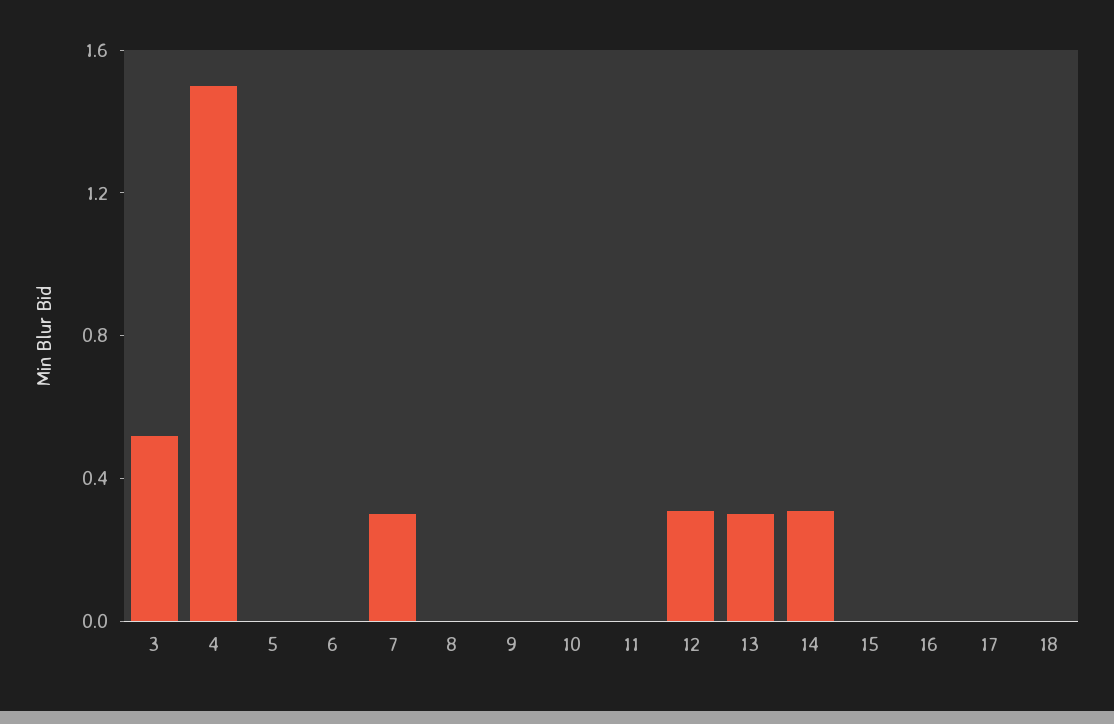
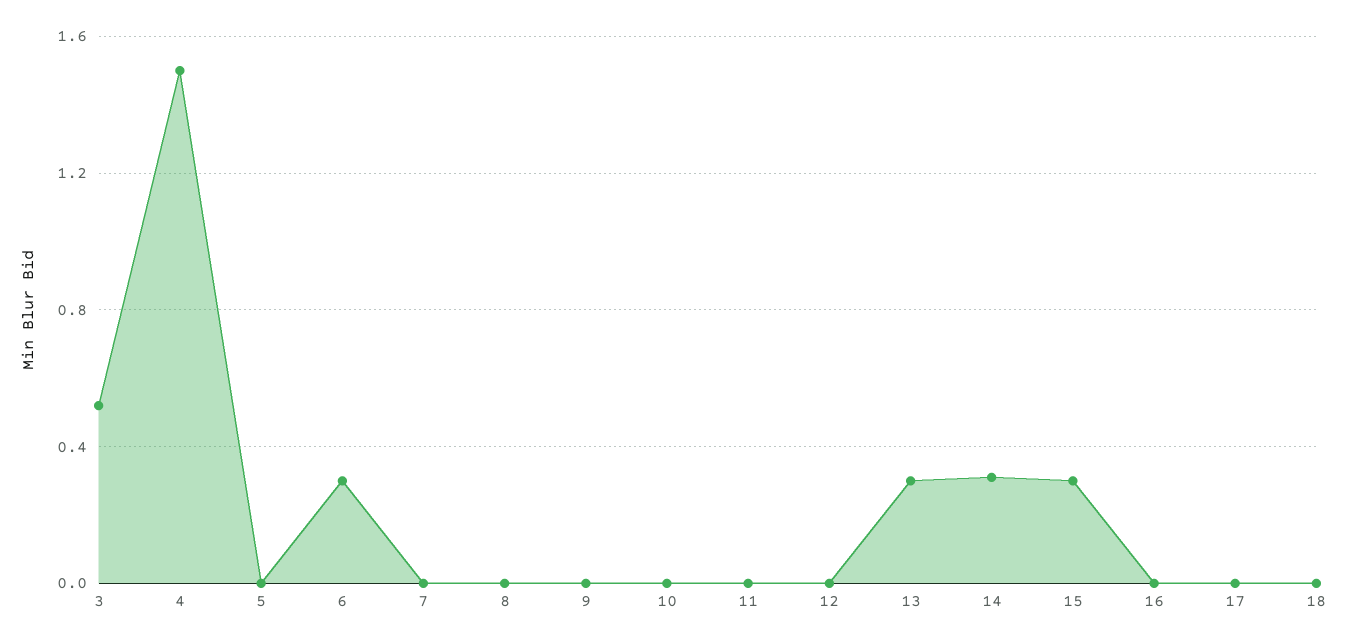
  {
    "3": 0.5,
    "4": 1.5,
    "5": 0,
-   "6": 0,
+   "6": 0.3,
-   "7": 0.3,
+   "7": 0,
    "8": 0,
    "9": 0,
    "10": 0,
    "11": 0,
-   "12": 0.3,
+   "12": 0,
    "13": 0.3,
    "14": 0.3,
-   "15": 0,
+   "15": 0.3,
    "16": 0,
    "17": 0,
    "18": 0
  }

